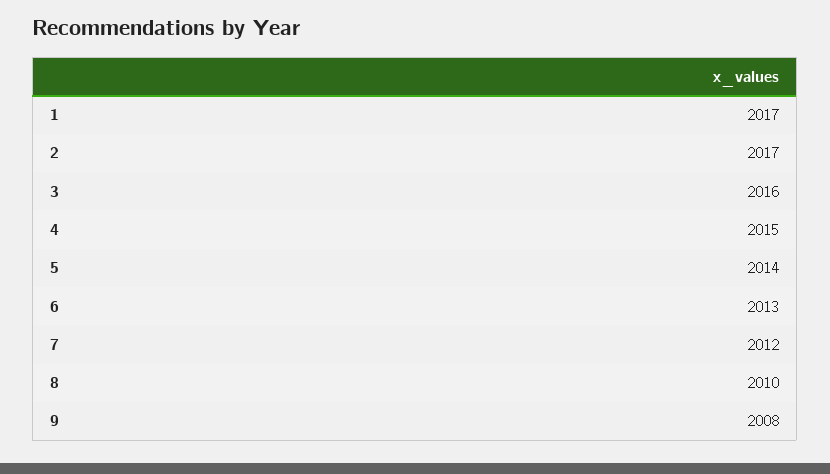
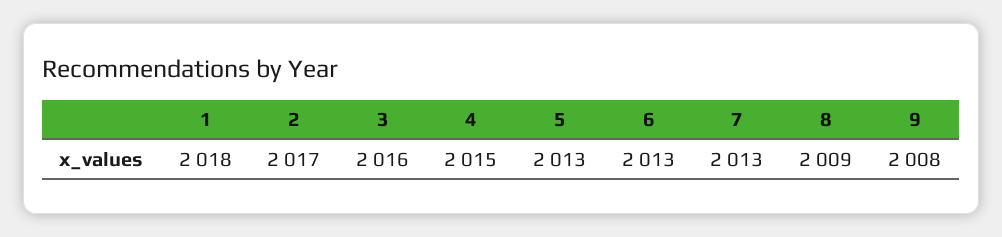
  {
-   "1": 2017,
+   "1": 2018,
    "2": 2017,
    "3": 2016,
    "4": 2015,
-   "5": 2014,
+   "5": 2013,
    "6": 2013,
-   "7": 2012,
+   "7": 2013,
-   "8": 2010,
+   "8": 2009,
    "9": 2008
  }

